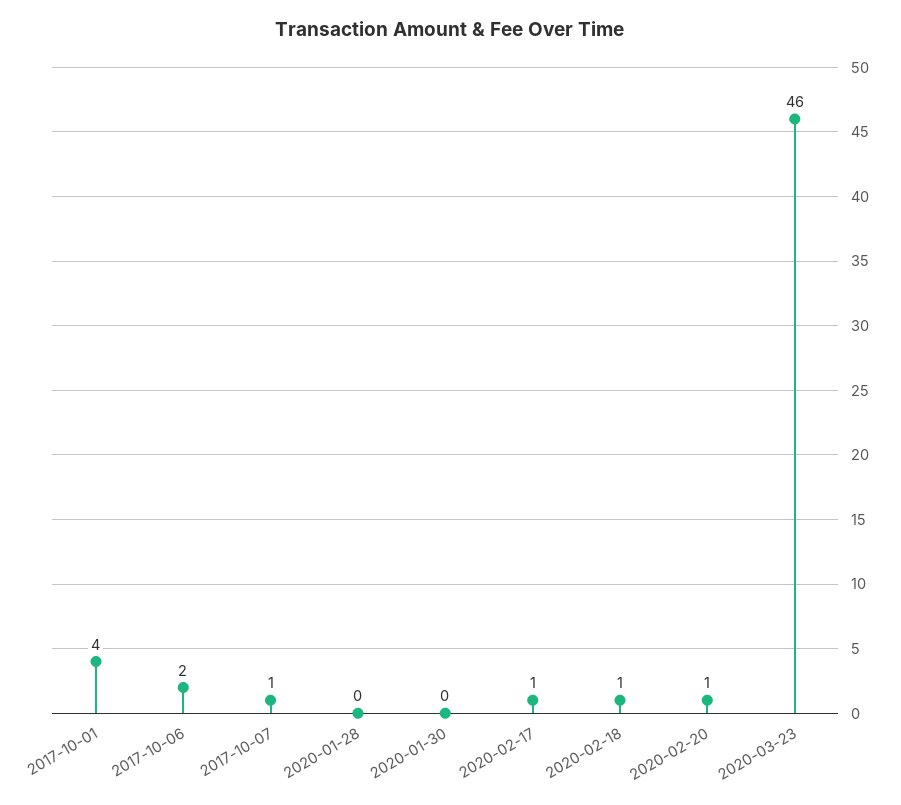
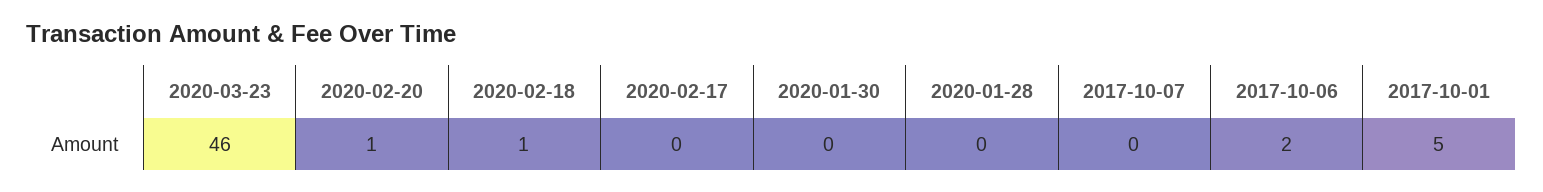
  {
-   "2017-10-01": 4,
+   "2017-10-01": 5,
    "2017-10-06": 2,
-   "2017-10-07": 1,
+   "2017-10-07": 0,
    "2020-01-28": 0,
    "2020-01-30": 0,
-   "2020-02-17": 1,
+   "2020-02-17": 0,
    "2020-02-18": 1,
    "2020-02-20": 1,
    "2020-03-23": 46
  }

